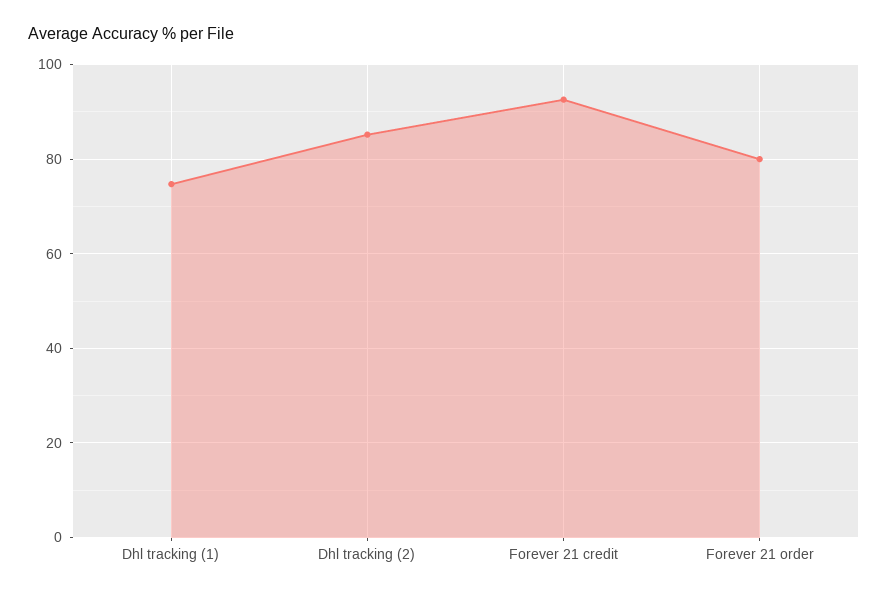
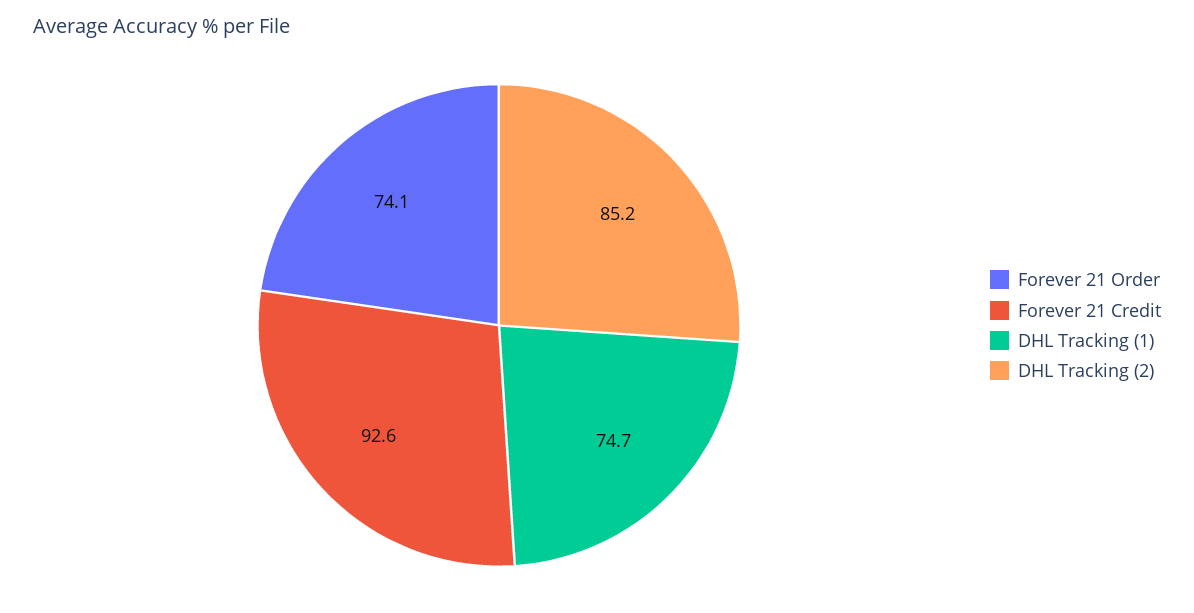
  {
    "Dhl tracking (1)": 74.7,
    "Dhl tracking (2)": 85.2,
    "Forever 21 credit": 92.6,
-   "Forever 21 order": 80
+   "Forever 21 order": 74.1
  }

